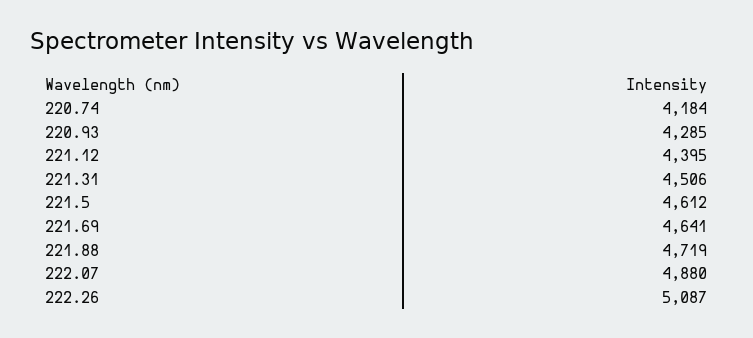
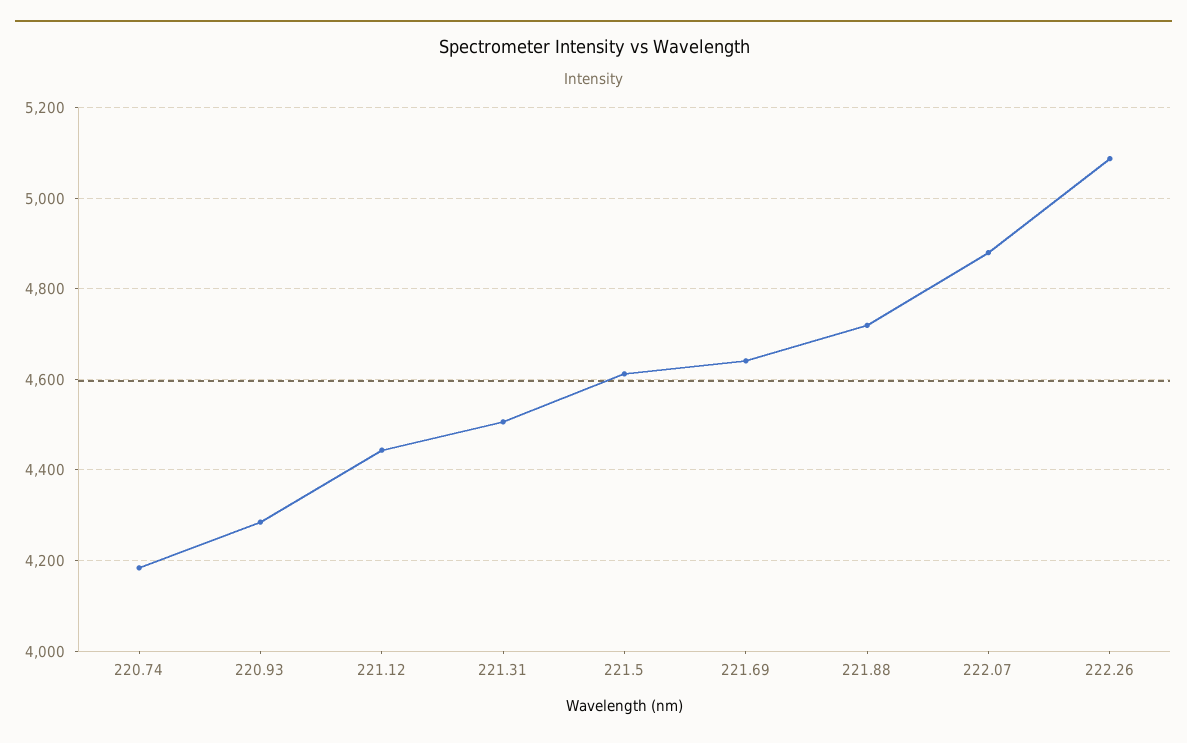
  {
    "220.74": 4184,
    "220.93": 4285,
-   "221.12": 4395,
+   "221.12": 4440,
    "221.31": 4506,
    "221.5": 4612,
    "221.69": 4641,
    "221.88": 4719,
    "222.07": 4880,
    "222.26": 5087
  }

